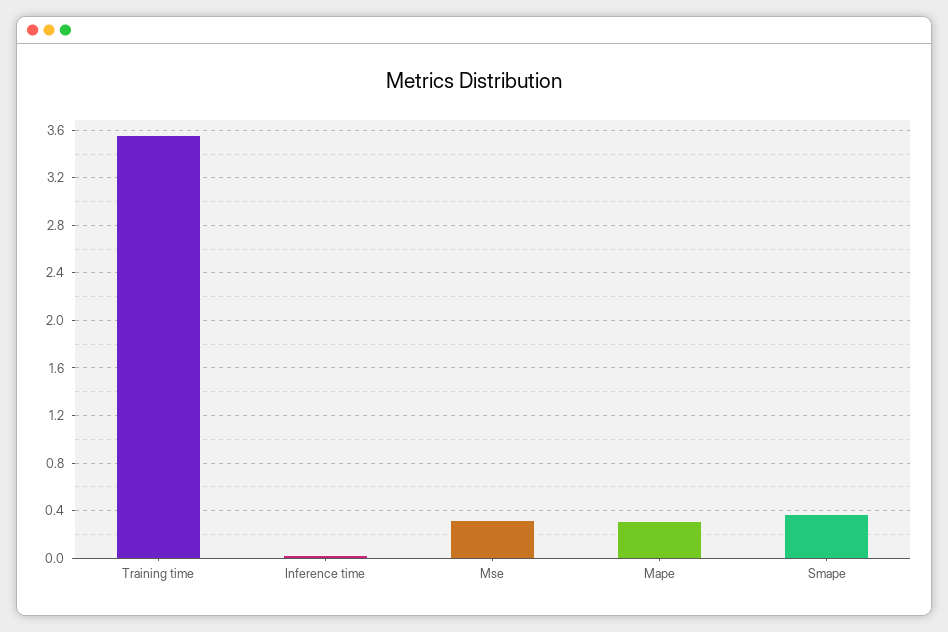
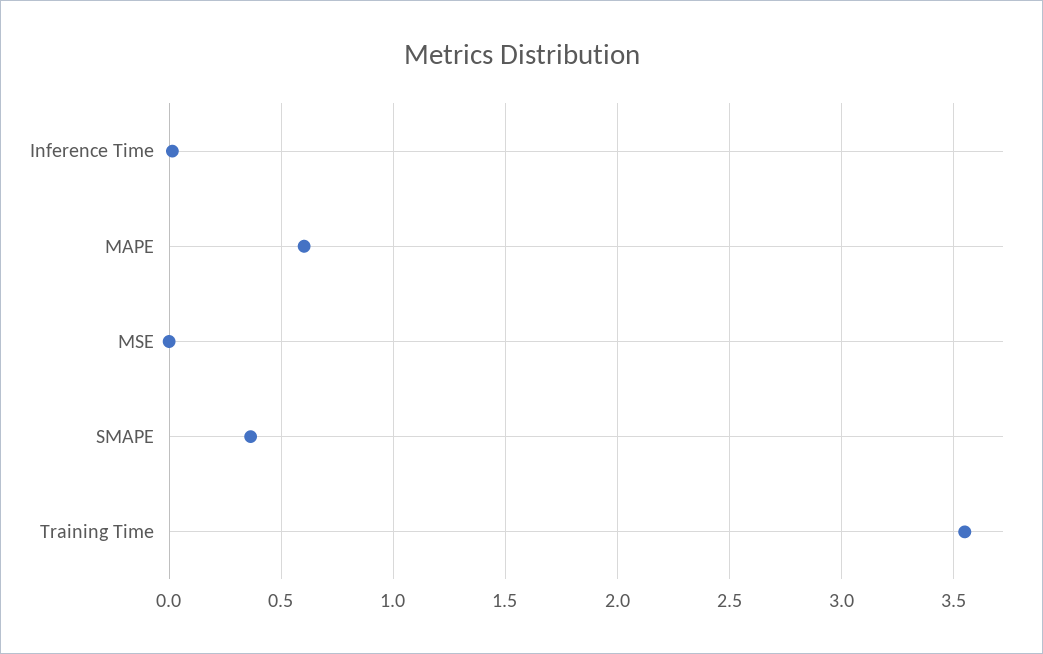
  {
    "Training time": 3.55,
    "Inference time": 0,
-   "Mse": 0.3,
+   "Mse": 0,
-   "Mape": 0.3,
+   "Mape": 0.6,
    "Smape": 0.35
  }

